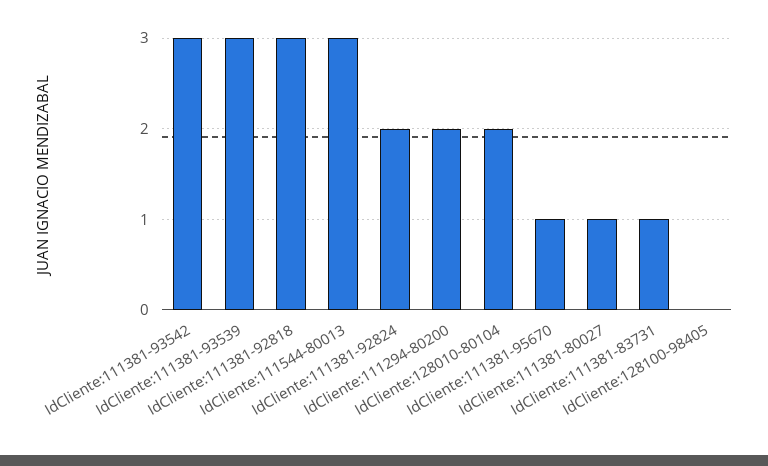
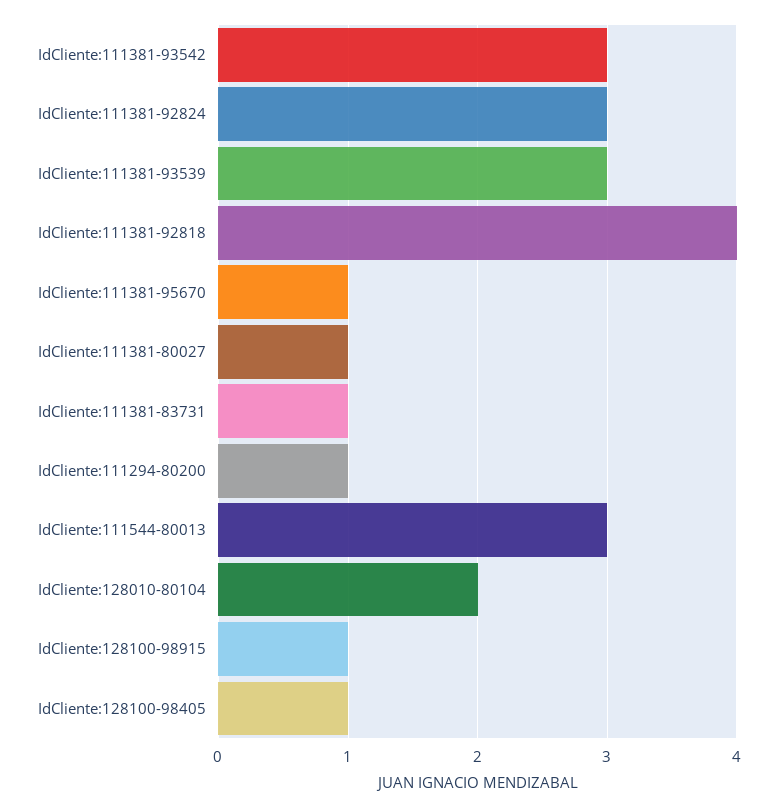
  {
    "IdCliente:111381-93542": 3,
    "IdCliente:111381-93539": 3,
-   "IdCliente:111381-92818": 3,
+   "IdCliente:111381-92818": 4,
    "IdCliente:111544-80013": 3,
-   "IdCliente:111381-92824": 2,
+   "IdCliente:111381-92824": 3,
-   "IdCliente:111294-80200": 2,
+   "IdCliente:111294-80200": 1,
    "IdCliente:128010-80104": 2,
    "IdCliente:111381-95670": 1,
    "IdCliente:111381-80027": 1,
    "IdCliente:111381-83731": 1,
-   "IdCliente:128100-98405": 0
+   "IdCliente:128100-98405": 1,
+   "IdCliente:128100-98915": 1
  }

